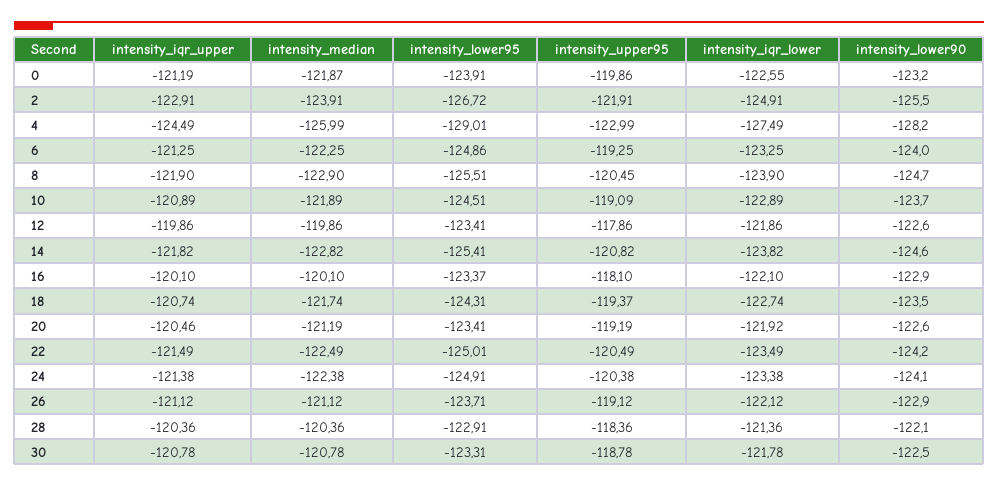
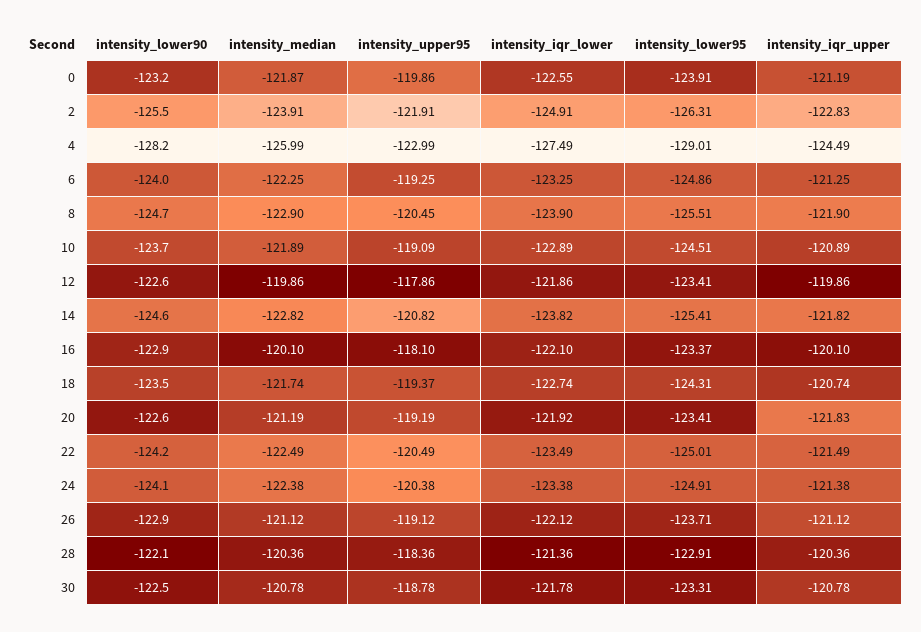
  {
    "intensity_iqr_upper": {
      "0": -121.19,
-     "2": -122.91,
+     "2": -122.83,
      "4": -124.49,
      "6": -121.25,
      "8": -121.9,
      "10": -120.89,
      "12": -119.86,
      "14": -121.82,
      "16": -120.1,
      "18": -120.74,
-     "20": -120.46,
+     "20": -121.83,
      "22": -121.49,
      "24": -121.38,
      "26": -121.12,
      "28": -120.36,
      "30": -120.78
    },
    "intensity_median": {
      "0": -121.87,
      "2": -123.91,
      "4": -125.99,
      "6": -122.25,
      "8": -122.9,
      "10": -121.89,
      "12": -119.86,
      "14": -122.82,
      "16": -120.1,
      "18": -121.74,
      "20": -121.19,
      "22": -122.49,
      "24": -122.38,
      "26": -121.12,
      "28": -120.36,
      "30": -120.78
    },
    "intensity_lower95": {
      "0": -123.91,
-     "2": -126.72,
+     "2": -126.31,
      "4": -129.01,
      "6": -124.86,
      "8": -125.51,
      "10": -124.51,
      "12": -123.41,
      "14": -125.41,
      "16": -123.37,
      "18": -124.31,
      "20": -123.41,
      "22": -125.01,
      "24": -124.91,
      "26": -123.71,
      "28": -122.91,
      "30": -123.31
    },
    "intensity_upper95": {
      "0": -119.86,
      "2": -121.91,
      "4": -122.99,
      "6": -119.25,
      "8": -120.45,
      "10": -119.09,
      "12": -117.86,
      "14": -120.82,
      "16": -118.1,
      "18": -119.37,
      "20": -119.19,
      "22": -120.49,
      "24": -120.38,
      "26": -119.12,
      "28": -118.36,
      "30": -118.78
    },
    "intensity_iqr_lower": {
      "0": -122.55,
      "2": -124.91,
      "4": -127.49,
      "6": -123.25,
      "8": -123.9,
      "10": -122.89,
      "12": -121.86,
      "14": -123.82,
      "16": -122.1,
      "18": -122.74,
      "20": -121.92,
      "22": -123.49,
      "24": -123.38,
      "26": -122.12,
      "28": -121.36,
      "30": -121.78
    },
    "intensity_lower90": {
      "0": -123.2,
      "2": -125.5,
      "4": -128.2,
      "6": -124,
      "8": -124.7,
      "10": -123.7,
      "12": -122.6,
      "14": -124.6,
      "16": -122.9,
      "18": -123.5,
      "20": -122.6,
      "22": -124.2,
      "24": -124.1,
      "26": -122.9,
      "28": -122.1,
      "30": -122.5
    }
  }

